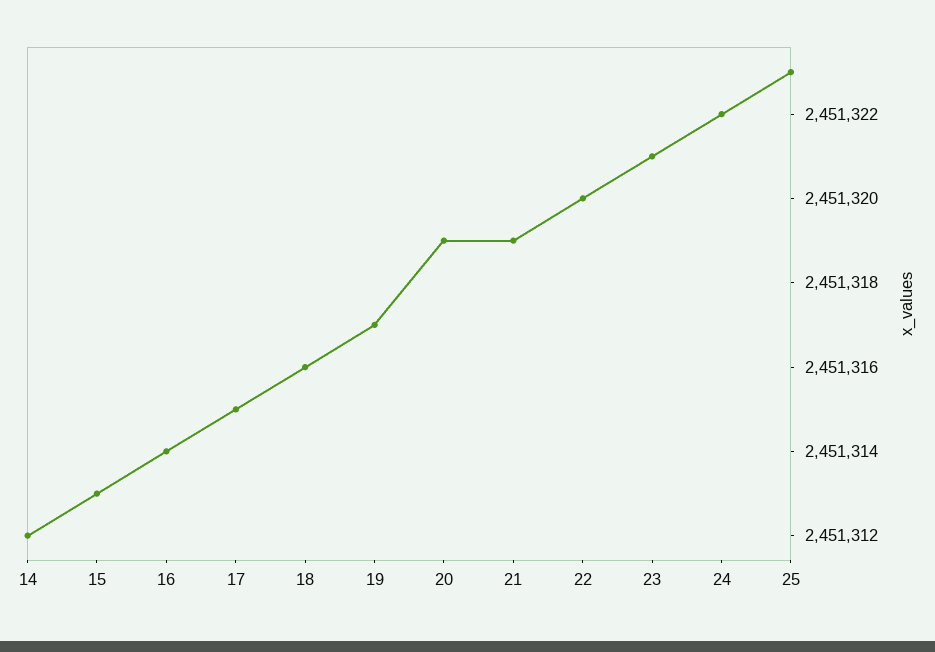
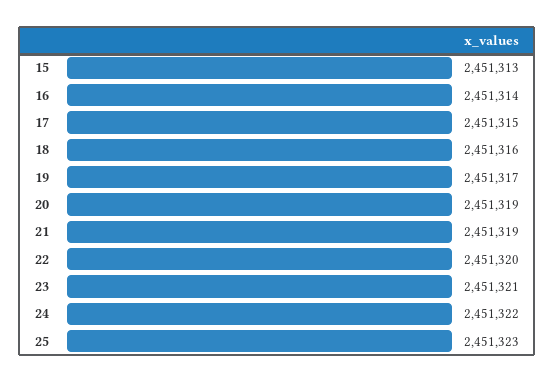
  {
-   "14": 2451312,
    "15": 2451313,
    "16": 2451314,
    "17": 2451315,
    "18": 2451316,
    "19": 2451317,
    "20": 2451319,
    "21": 2451319,
    "22": 2451320,
    "23": 2451321,
    "24": 2451322,
    "25": 2451323
  }

